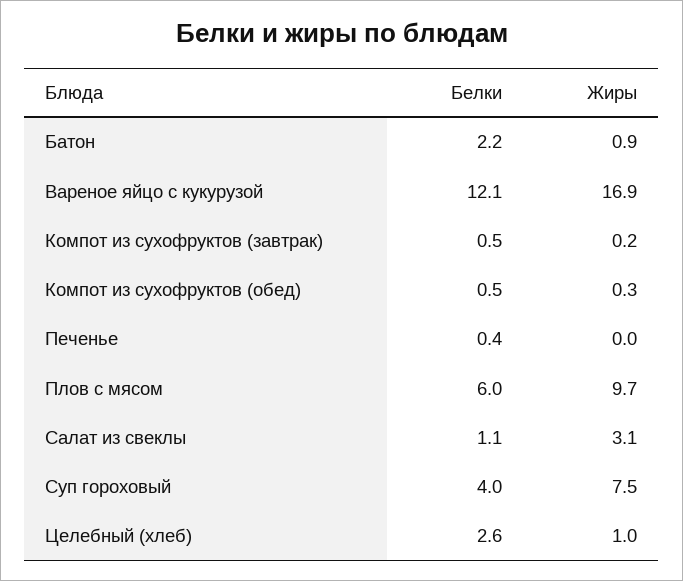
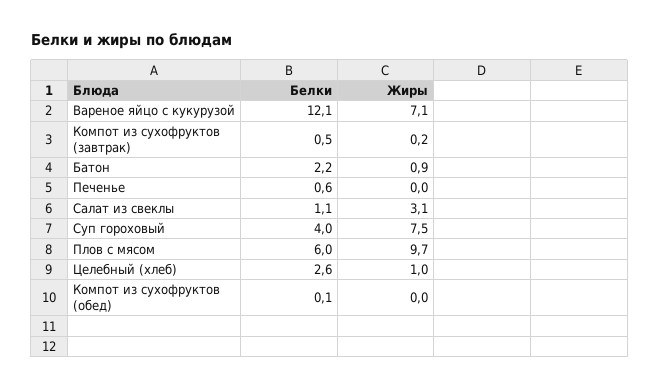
  {
    "Белки": {
      "Батон": 2.2,
      "Вареное яйцо с кукурузой": 12.1,
      "Компот из сухофруктов (завтрак)": 0.5,
-     "Компот из сухофруктов (обед)": 0.5,
+     "Компот из сухофруктов (обед)": 0.1,
-     "Печенье": 0.4,
+     "Печенье": 0.6,
      "Плов с мясом": 6,
      "Салат из свеклы": 1.1,
      "Суп гороховый": 4,
      "Целебный (хлеб)": 2.6
    },
    "Жиры": {
      "Батон": 0.9,
-     "Вареное яйцо с кукурузой": 16.9,
+     "Вареное яйцо с кукурузой": 7.1,
      "Компот из сухофруктов (завтрак)": 0.2,
-     "Компот из сухофруктов (обед)": 0.3,
+     "Компот из сухофруктов (обед)": 0,
      "Печенье": 0,
      "Плов с мясом": 9.7,
      "Салат из свеклы": 3.1,
      "Суп гороховый": 7.5,
      "Целебный (хлеб)": 1
    }
  }

